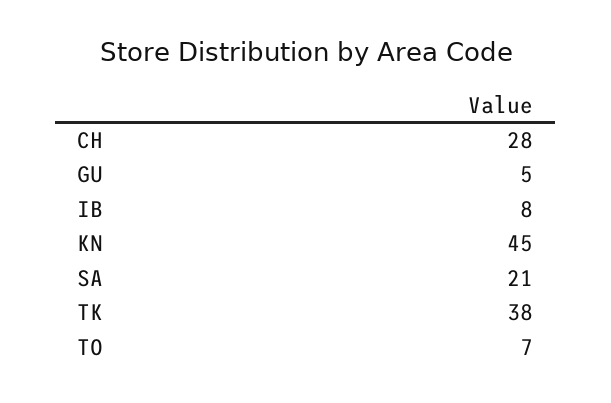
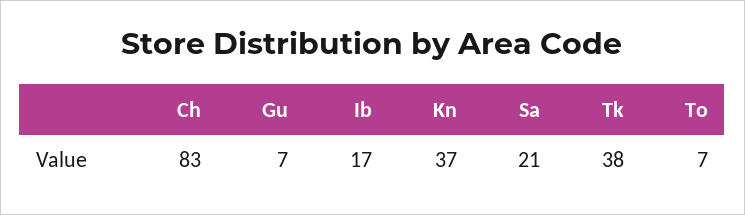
  {
-   "CH": 28,
+   "CH": 83,
-   "GU": 5,
+   "GU": 7,
-   "IB": 8,
+   "IB": 17,
-   "KN": 45,
+   "KN": 37,
    "SA": 21,
    "TK": 38,
    "TO": 7
  }

